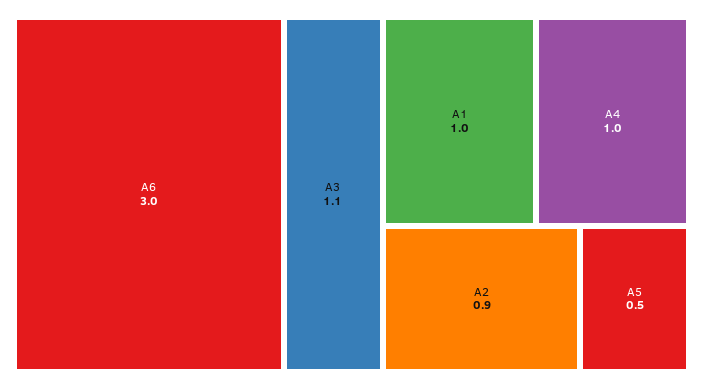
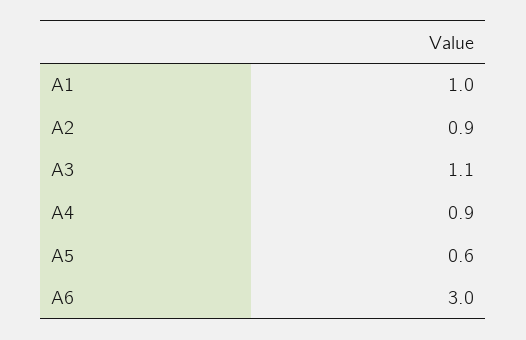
  {
    "A6": 3,
    "A3": 1.1,
    "A1": 1,
-   "A4": 1,
+   "A4": 0.9,
    "A2": 0.9,
-   "A5": 0.5
+   "A5": 0.6
  }

